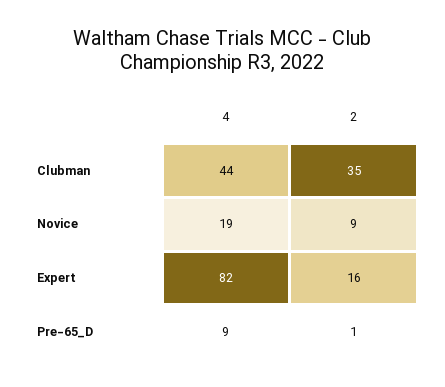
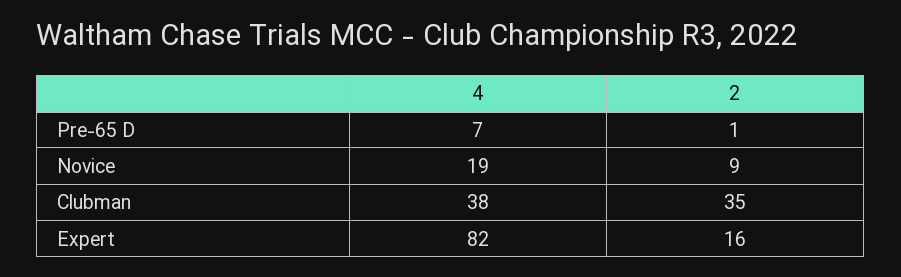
  {
    "4": {
-     "Clubman": 44,
+     "Clubman": 38,
      "Novice": 19,
      "Expert": 82,
-     "Pre-65_D": 9
+     "Pre-65_D": 7
    },
    "2": {
      "Clubman": 35,
      "Novice": 9,
      "Expert": 16,
      "Pre-65_D": 1
    }
  }

